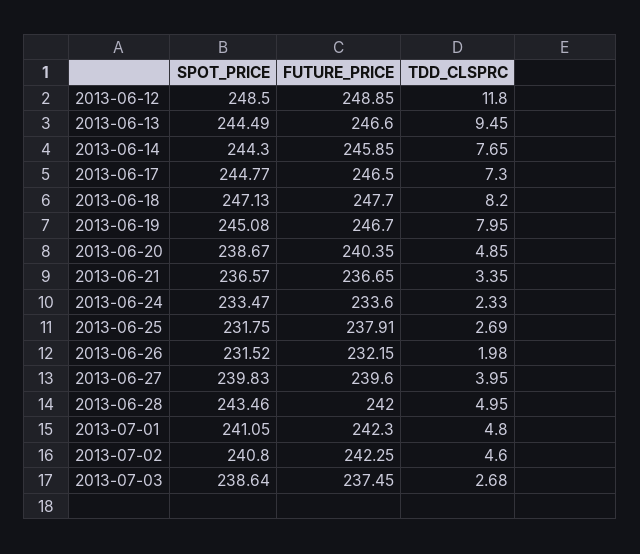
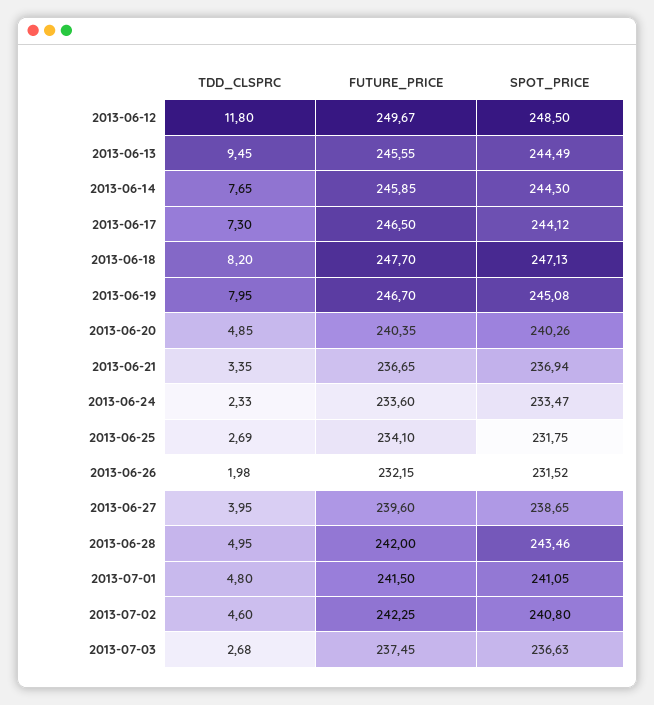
  {
    "SPOT_PRICE": {
      "2013-06-12": 248.5,
      "2013-06-13": 244.49,
      "2013-06-14": 244.3,
-     "2013-06-17": 244.77,
+     "2013-06-17": 244.12,
      "2013-06-18": 247.13,
      "2013-06-19": 245.08,
-     "2013-06-20": 238.67,
+     "2013-06-20": 240.26,
-     "2013-06-21": 236.57,
+     "2013-06-21": 236.94,
      "2013-06-24": 233.47,
      "2013-06-25": 231.75,
      "2013-06-26": 231.52,
-     "2013-06-27": 239.83,
+     "2013-06-27": 238.65,
      "2013-06-28": 243.46,
      "2013-07-01": 241.05,
      "2013-07-02": 240.8,
-     "2013-07-03": 238.64
+     "2013-07-03": 236.63
    },
    "FUTURE_PRICE": {
-     "2013-06-12": 248.85,
+     "2013-06-12": 249.67,
-     "2013-06-13": 246.6,
+     "2013-06-13": 245.55,
      "2013-06-14": 245.85,
      "2013-06-17": 246.5,
      "2013-06-18": 247.7,
      "2013-06-19": 246.7,
      "2013-06-20": 240.35,
      "2013-06-21": 236.65,
      "2013-06-24": 233.6,
-     "2013-06-25": 237.91,
+     "2013-06-25": 234.1,
      "2013-06-26": 232.15,
      "2013-06-27": 239.6,
      "2013-06-28": 242,
-     "2013-07-01": 242.3,
+     "2013-07-01": 241.5,
      "2013-07-02": 242.25,
      "2013-07-03": 237.45
    },
    "TDD_CLSPRC": {
      "2013-06-12": 11.8,
      "2013-06-13": 9.45,
      "2013-06-14": 7.65,
      "2013-06-17": 7.3,
      "2013-06-18": 8.2,
      "2013-06-19": 7.95,
      "2013-06-20": 4.85,
      "2013-06-21": 3.35,
      "2013-06-24": 2.33,
      "2013-06-25": 2.69,
      "2013-06-26": 1.98,
      "2013-06-27": 3.95,
      "2013-06-28": 4.95,
      "2013-07-01": 4.8,
      "2013-07-02": 4.6,
      "2013-07-03": 2.68
    }
  }

